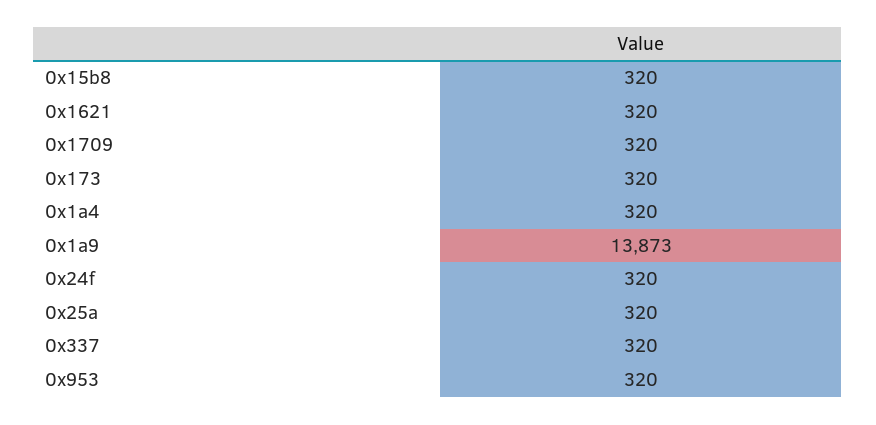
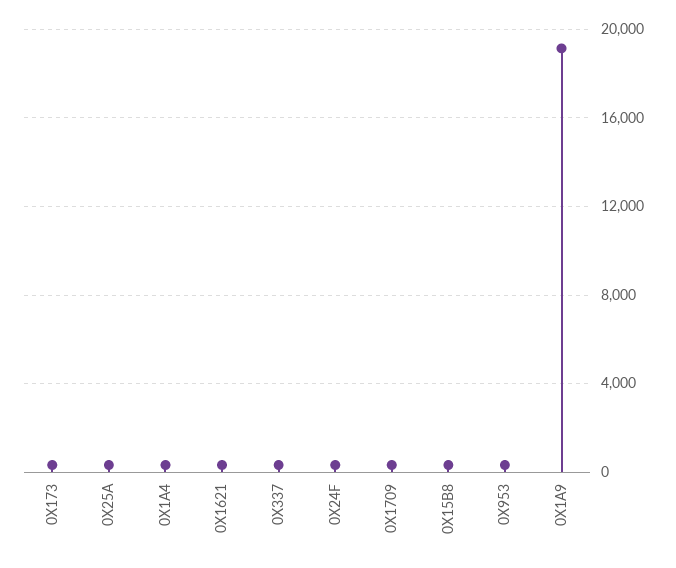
  {
    "0x15b8": 320,
    "0x1621": 320,
    "0x1709": 320,
    "0x173": 320,
    "0x1a4": 320,
-   "0x1a9": 13873,
+   "0x1a9": 19000,
    "0x24f": 320,
    "0x25a": 320,
    "0x337": 320,
    "0x953": 320
  }

